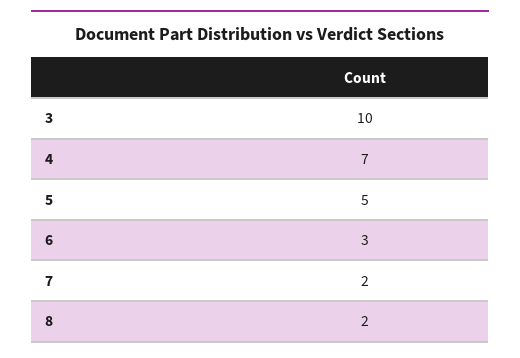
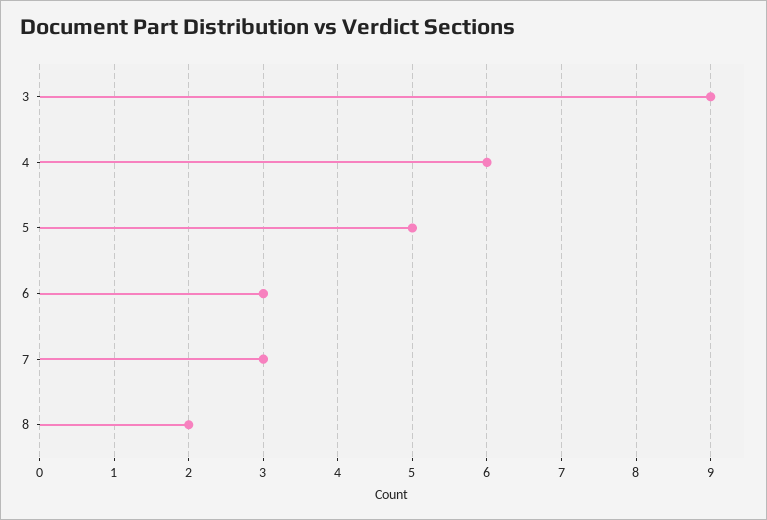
  {
-   "3": 10,
+   "3": 9,
-   "4": 7,
+   "4": 6,
    "5": 5,
    "6": 3,
-   "7": 2,
+   "7": 3,
    "8": 2
  }

